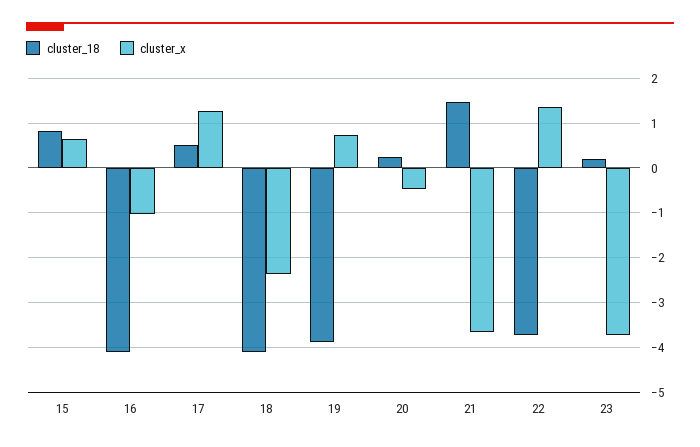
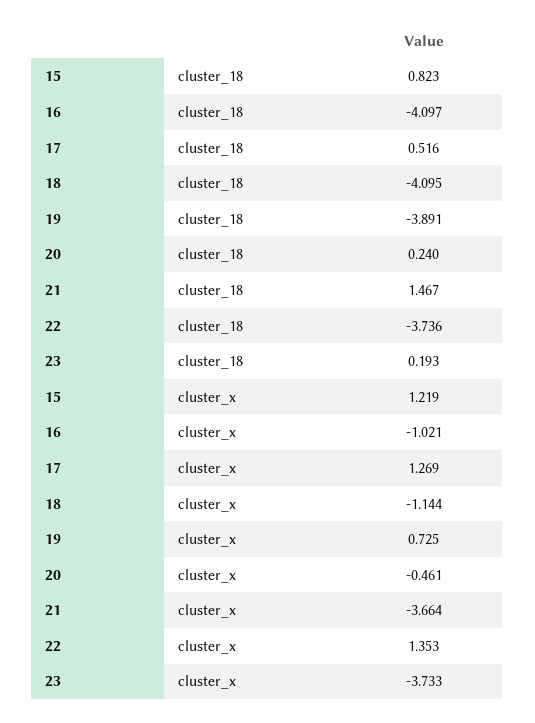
  {
    "cluster_18": {
      "15": 0.823,
      "16": -4.097,
      "17": 0.516,
      "18": -4.095,
      "19": -3.891,
      "20": 0.24,
      "21": 1.467,
      "22": -3.736,
      "23": 0.193
    },
    "cluster_x": {
-     "15": 0.6,
+     "15": 1.219,
      "16": -1.021,
      "17": 1.269,
-     "18": -2.4,
+     "18": -1.144,
      "19": 0.725,
      "20": -0.461,
      "21": -3.664,
      "22": 1.353,
      "23": -3.733
    }
  }

